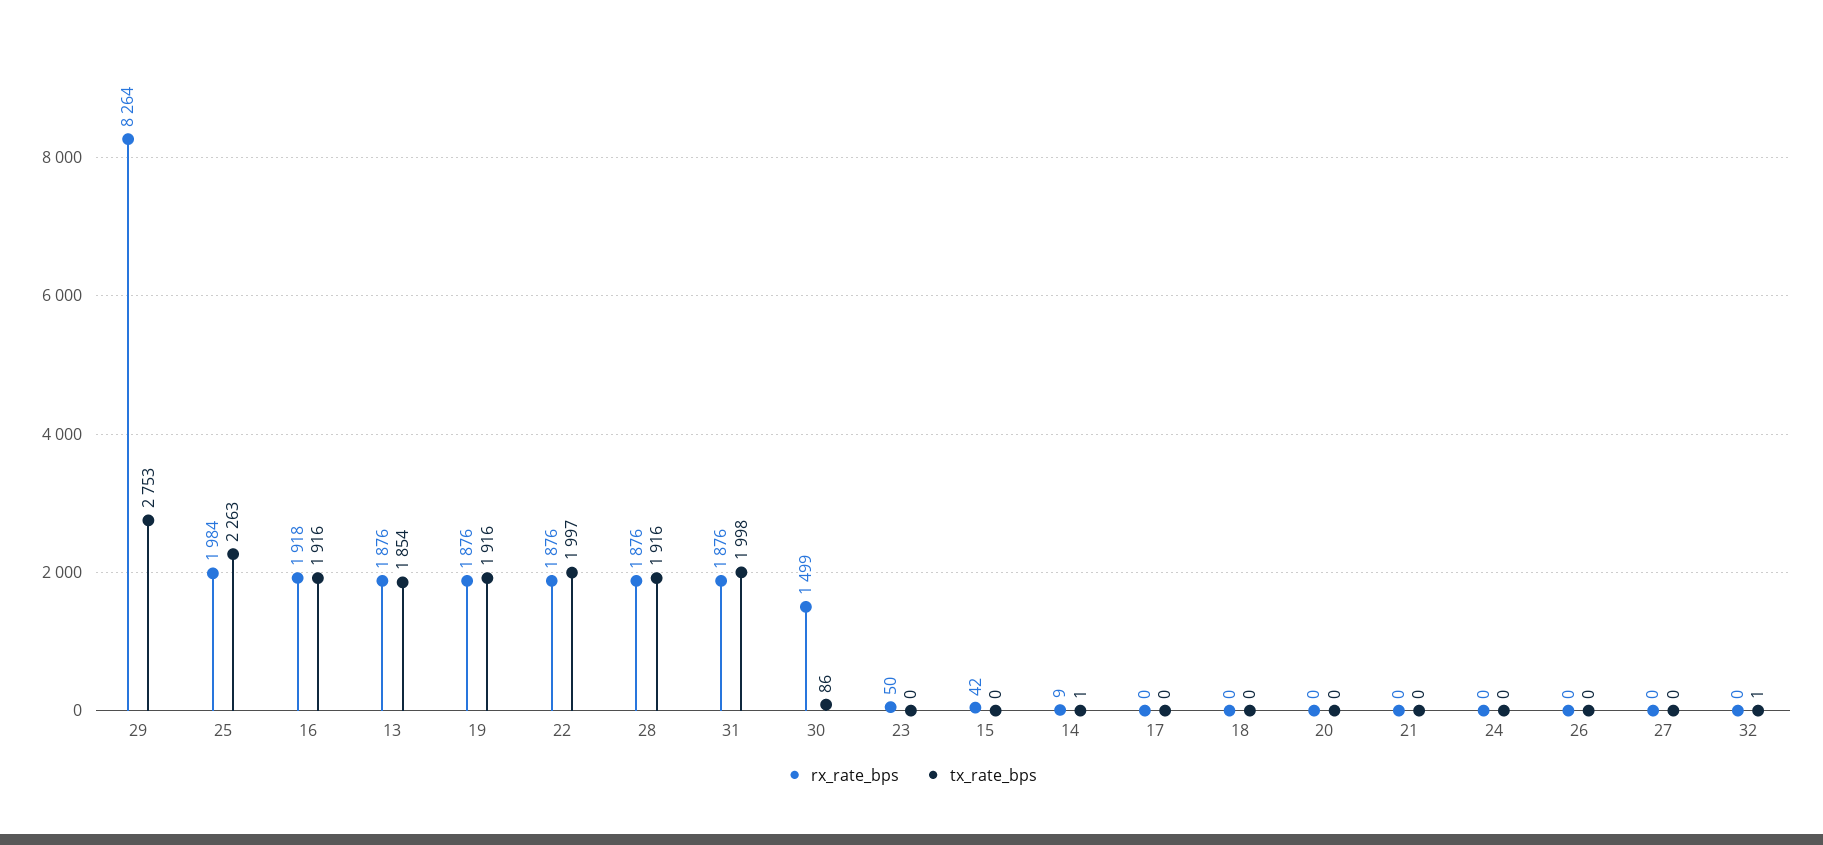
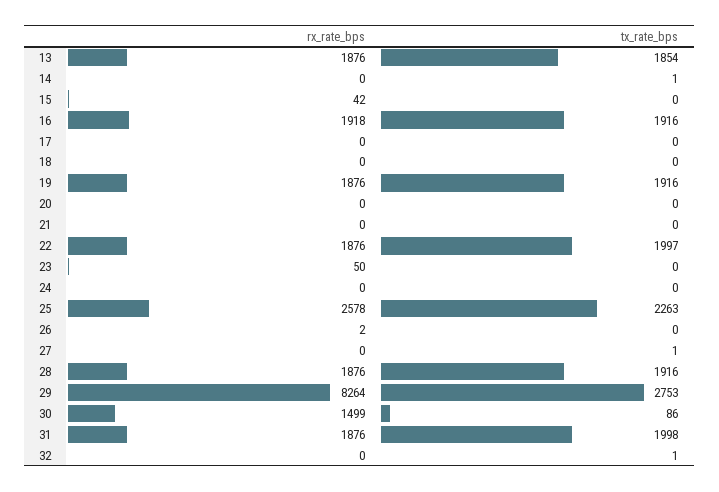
  {
    "rx_rate_bps": {
      "29": 8264,
-     "25": 1984,
+     "25": 2578,
      "16": 1918,
      "13": 1876,
      "19": 1876,
      "22": 1876,
      "28": 1876,
      "31": 1876,
      "30": 1499,
      "23": 50,
      "15": 42,
-     "14": 9,
+     "14": 0,
      "17": 0,
      "18": 0,
      "20": 0,
      "21": 0,
      "24": 0,
-     "26": 0,
+     "26": 2,
      "27": 0,
      "32": 0
    },
    "tx_rate_bps": {
      "29": 2753,
      "25": 2263,
      "16": 1916,
      "13": 1854,
      "19": 1916,
      "22": 1997,
      "28": 1916,
      "31": 1998,
      "30": 86,
      "23": 0,
      "15": 0,
      "14": 1,
      "17": 0,
      "18": 0,
      "20": 0,
      "21": 0,
      "24": 0,
      "26": 0,
-     "27": 0,
+     "27": 1,
      "32": 1
    }
  }

